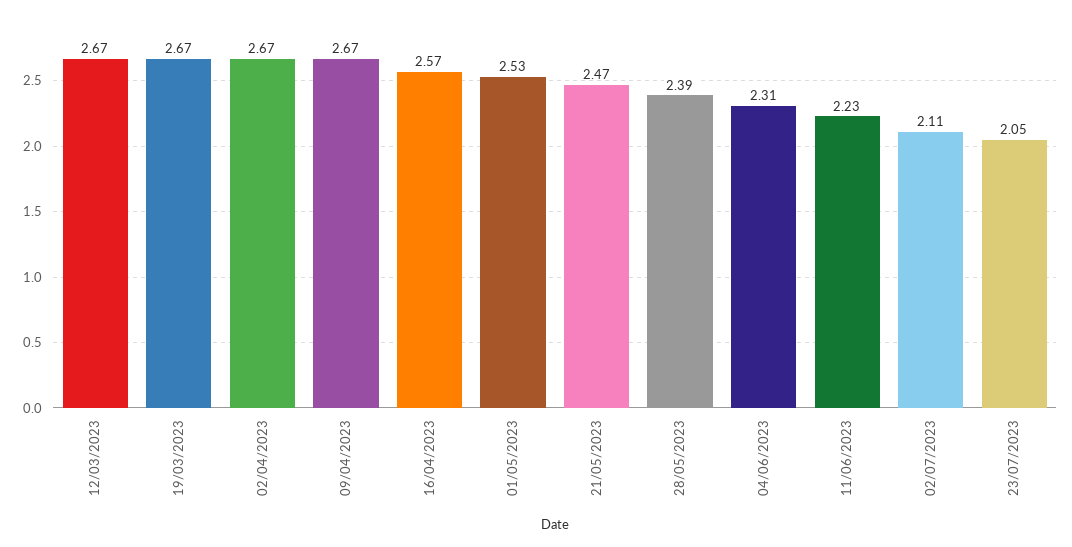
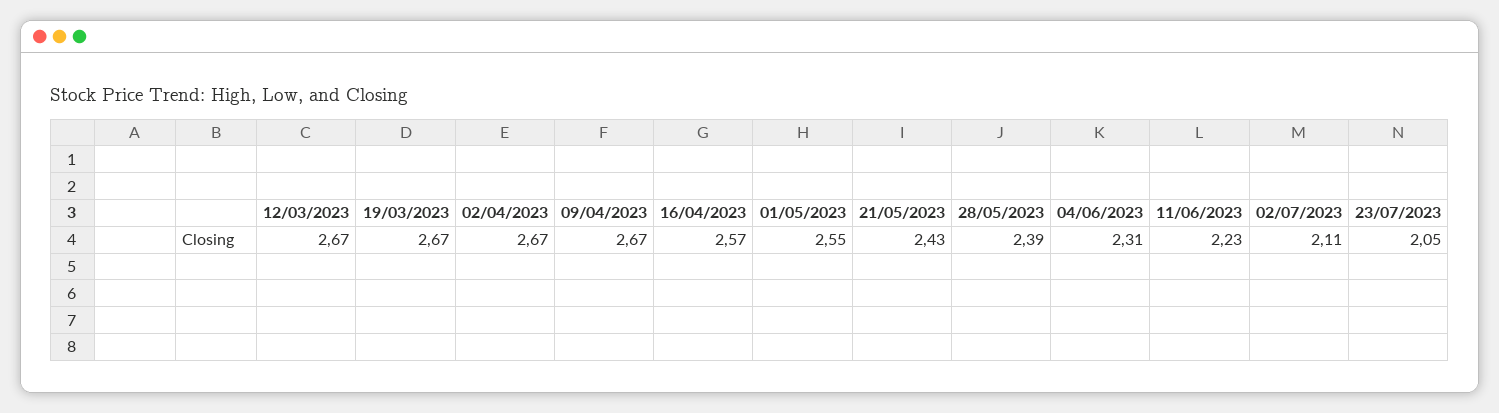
  {
    "12/03/2023": 2.67,
    "19/03/2023": 2.67,
    "02/04/2023": 2.67,
    "09/04/2023": 2.67,
    "16/04/2023": 2.57,
-   "01/05/2023": 2.53,
+   "01/05/2023": 2.55,
-   "21/05/2023": 2.47,
+   "21/05/2023": 2.43,
    "28/05/2023": 2.39,
    "04/06/2023": 2.31,
    "11/06/2023": 2.23,
    "02/07/2023": 2.11,
    "23/07/2023": 2.05
  }

